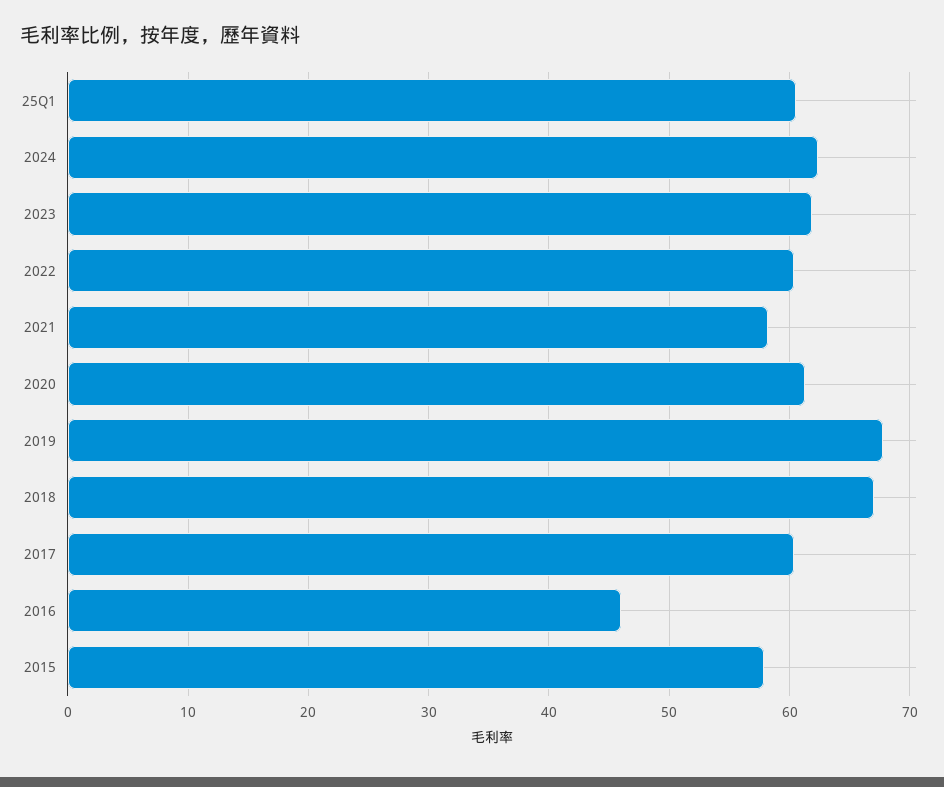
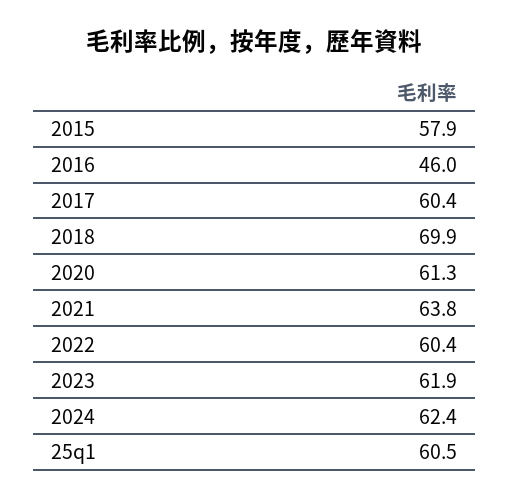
  {
    "25Q1": 60.5,
    "2024": 62.4,
    "2023": 61.9,
    "2022": 60.4,
-   "2021": 58,
+   "2021": 63.8,
    "2020": 61.3,
-   "2019": 68,
-   "2018": 67,
+   "2018": 69.9,
    "2017": 60.4,
    "2016": 46,
    "2015": 57.9
  }

